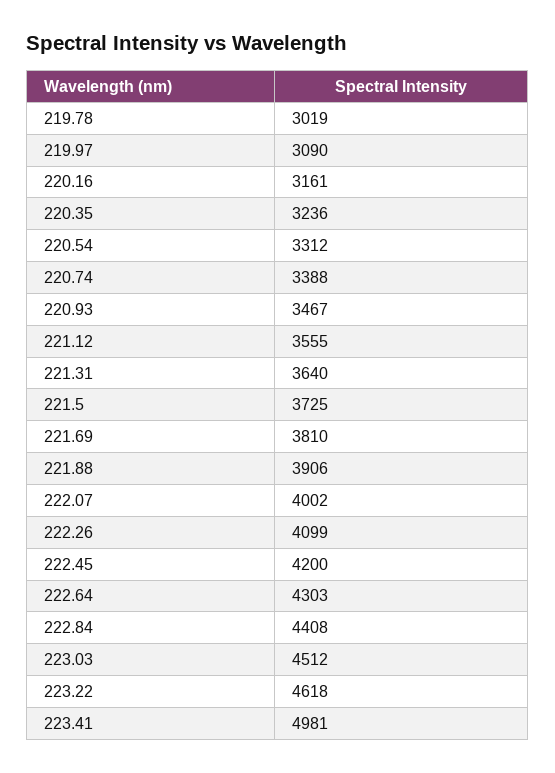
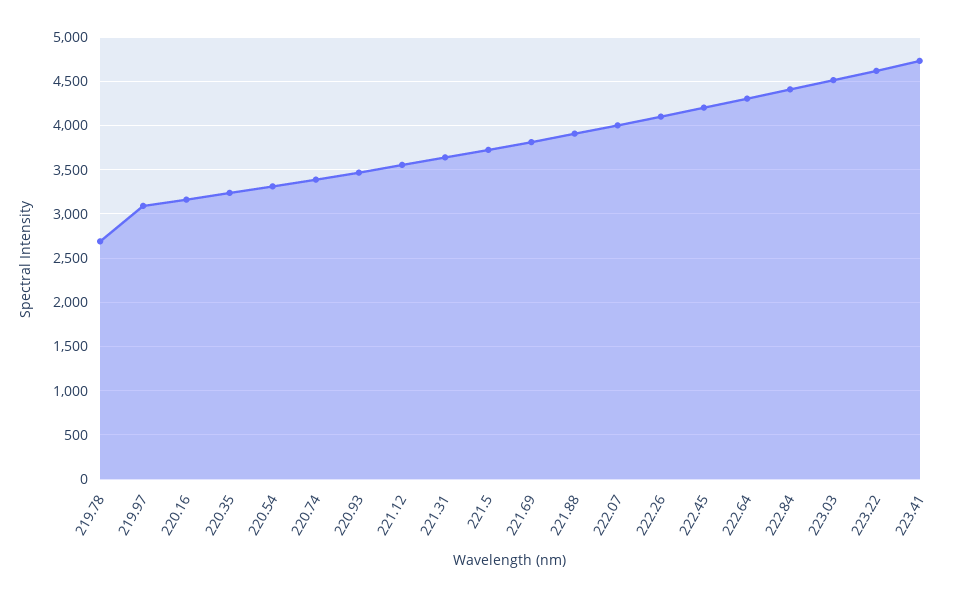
  {
-   "219.78": 3019,
+   "219.78": 2700,
    "219.97": 3090,
    "220.16": 3161,
    "220.35": 3236,
    "220.54": 3312,
    "220.74": 3388,
    "220.93": 3467,
    "221.12": 3555,
    "221.31": 3640,
    "221.5": 3725,
    "221.69": 3810,
    "221.88": 3906,
    "222.07": 4002,
    "222.26": 4099,
    "222.45": 4200,
    "222.64": 4303,
    "222.84": 4408,
    "223.03": 4512,
    "223.22": 4618,
-   "223.41": 4981
+   "223.41": 4700
  }

